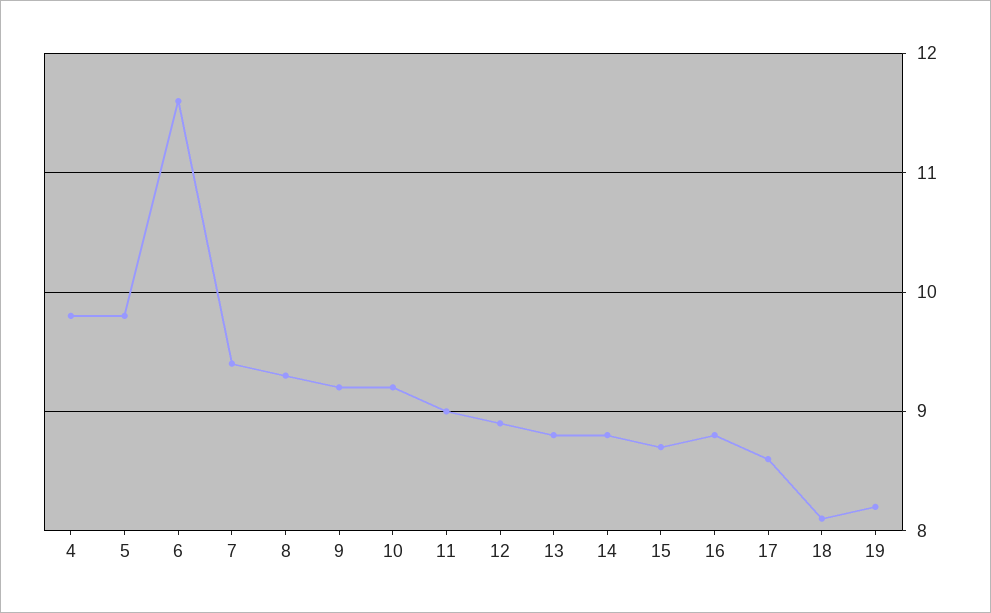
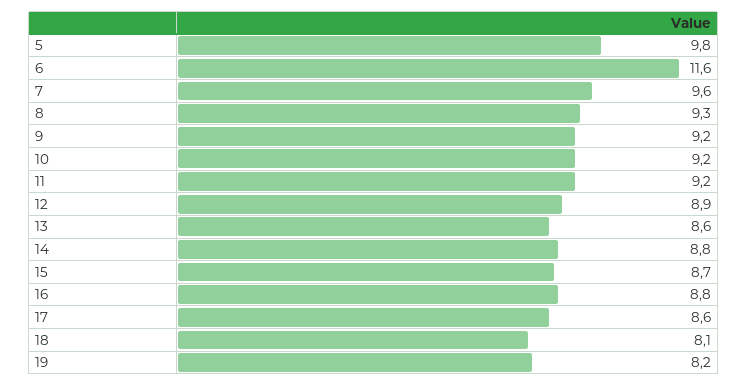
  {
-   "4": 9.8,
    "5": 9.8,
    "6": 11.6,
-   "7": 9.4,
+   "7": 9.6,
    "8": 9.3,
    "9": 9.2,
    "10": 9.2,
-   "11": 9,
+   "11": 9.2,
    "12": 8.9,
-   "13": 8.8,
+   "13": 8.6,
    "14": 8.8,
    "15": 8.7,
    "16": 8.8,
    "17": 8.6,
    "18": 8.1,
    "19": 8.2
  }

